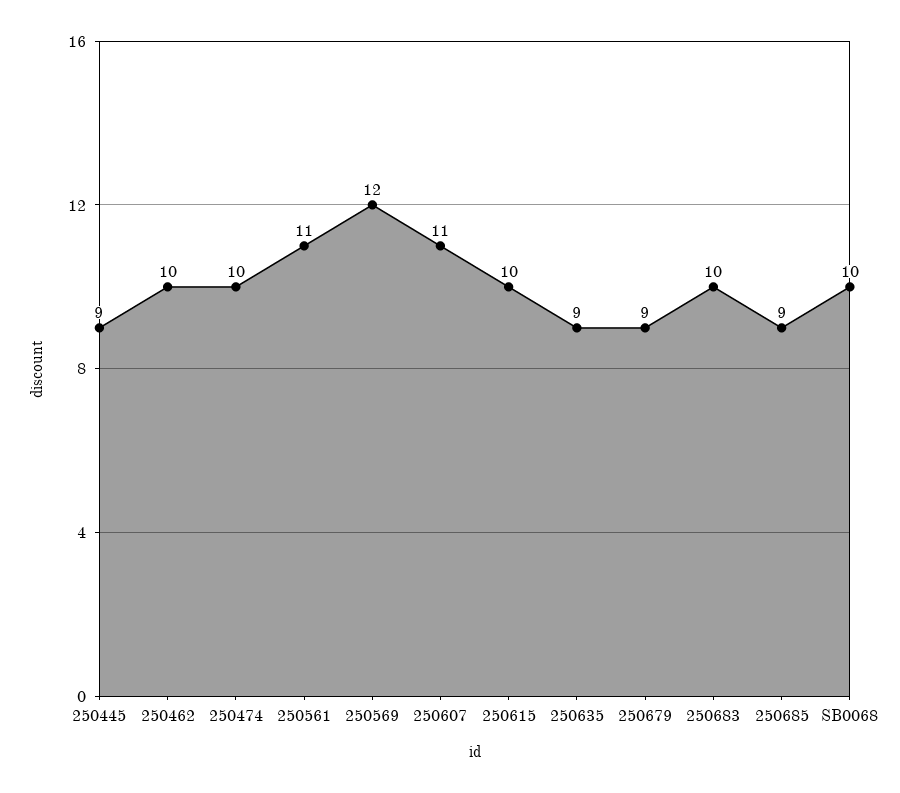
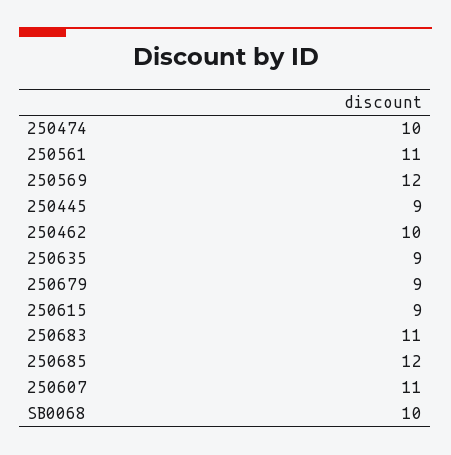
  {
    "250445": 9,
    "250462": 10,
    "250474": 10,
    "250561": 11,
    "250569": 12,
    "250607": 11,
-   "250615": 10,
+   "250615": 9,
    "250635": 9,
    "250679": 9,
-   "250683": 10,
+   "250683": 11,
-   "250685": 9,
+   "250685": 12,
    "SB0068": 10
  }

